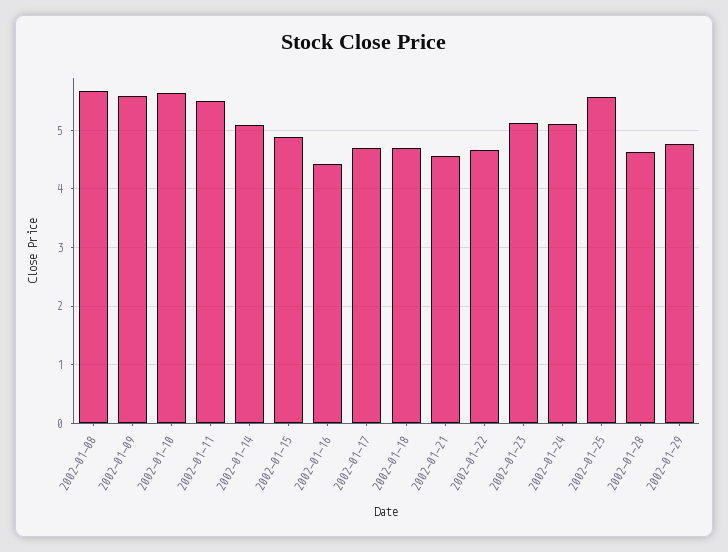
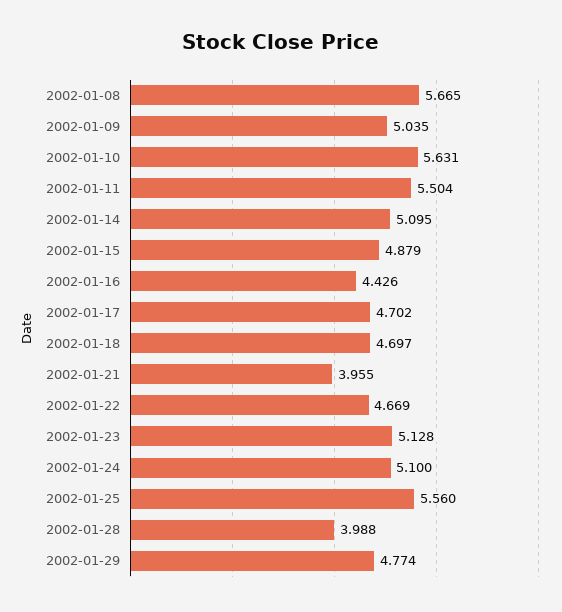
  {
    "2002-01-08": 5.665,
-   "2002-01-09": 5.6,
+   "2002-01-09": 5.035,
    "2002-01-10": 5.631,
    "2002-01-11": 5.504,
    "2002-01-14": 5.095,
    "2002-01-15": 4.879,
    "2002-01-16": 4.426,
    "2002-01-17": 4.702,
    "2002-01-18": 4.697,
-   "2002-01-21": 4.6,
+   "2002-01-21": 3.955,
    "2002-01-22": 4.669,
    "2002-01-23": 5.128,
    "2002-01-24": 5.1,
    "2002-01-25": 5.56,
-   "2002-01-28": 4.6,
+   "2002-01-28": 3.988,
    "2002-01-29": 4.774
  }

